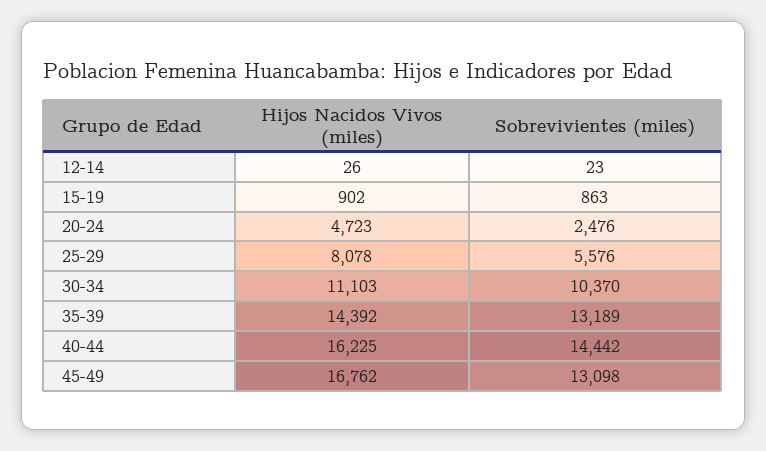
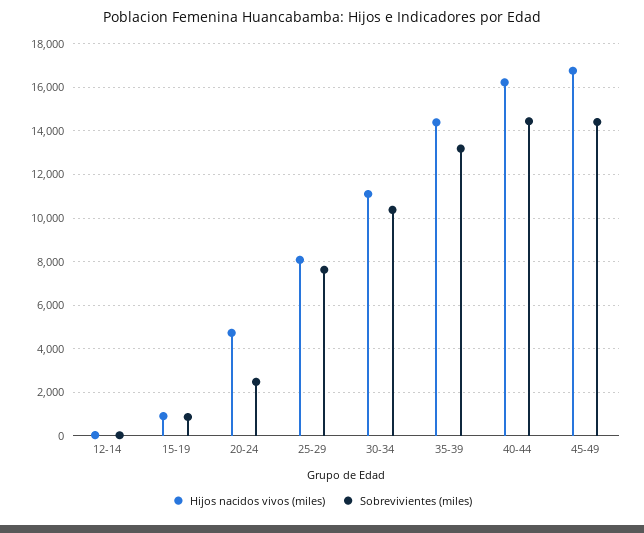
  {
    "Hijos Nacidos Vivos (miles)": {
      "12-14": 26,
      "15-19": 902,
      "20-24": 4723,
      "25-29": 8078,
      "30-34": 11103,
      "35-39": 14392,
      "40-44": 16225,
      "45-49": 16762
    },
    "Sobrevivientes (miles)": {
      "12-14": 23,
      "15-19": 863,
      "20-24": 2476,
-     "25-29": 5576,
+     "25-29": 7500,
      "30-34": 10370,
      "35-39": 13189,
      "40-44": 14442,
-     "45-49": 13098
+     "45-49": 14500
    }
  }

